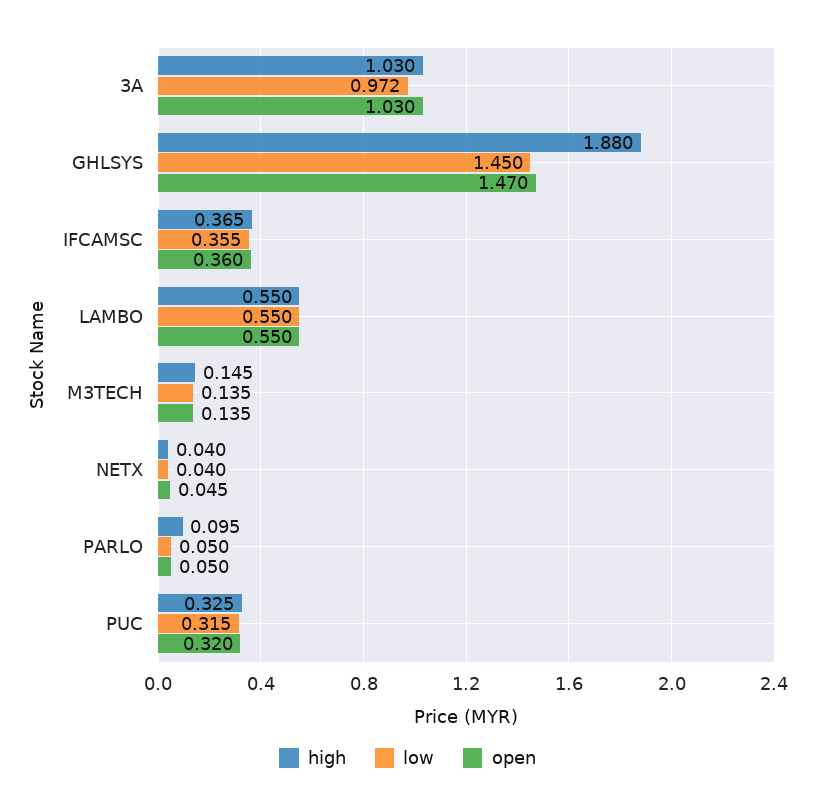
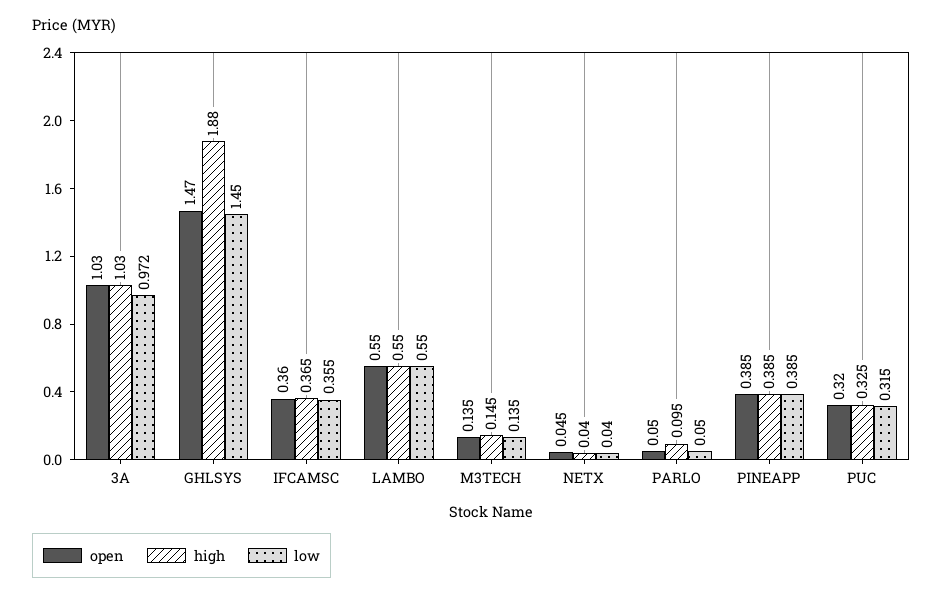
  {
    "high": {
      "3A": 1.03,
      "GHLSYS": 1.88,
      "IFCAMSC": 0.365,
      "LAMBO": 0.55,
      "M3TECH": 0.145,
      "NETX": 0.04,
      "PARLO": 0.095,
-     "PUC": 0.325
+     "PUC": 0.325,
+     "PINEAPP": 0.385
    },
    "low": {
      "3A": 0.972,
      "GHLSYS": 1.45,
      "IFCAMSC": 0.355,
      "LAMBO": 0.55,
      "M3TECH": 0.135,
      "NETX": 0.04,
      "PARLO": 0.05,
-     "PUC": 0.315
+     "PUC": 0.315,
+     "PINEAPP": 0.385
    },
    "open": {
      "3A": 1.03,
      "GHLSYS": 1.47,
      "IFCAMSC": 0.36,
      "LAMBO": 0.55,
      "M3TECH": 0.135,
      "NETX": 0.045,
      "PARLO": 0.05,
-     "PUC": 0.32
+     "PUC": 0.32,
+     "PINEAPP": 0.385
    }
  }

